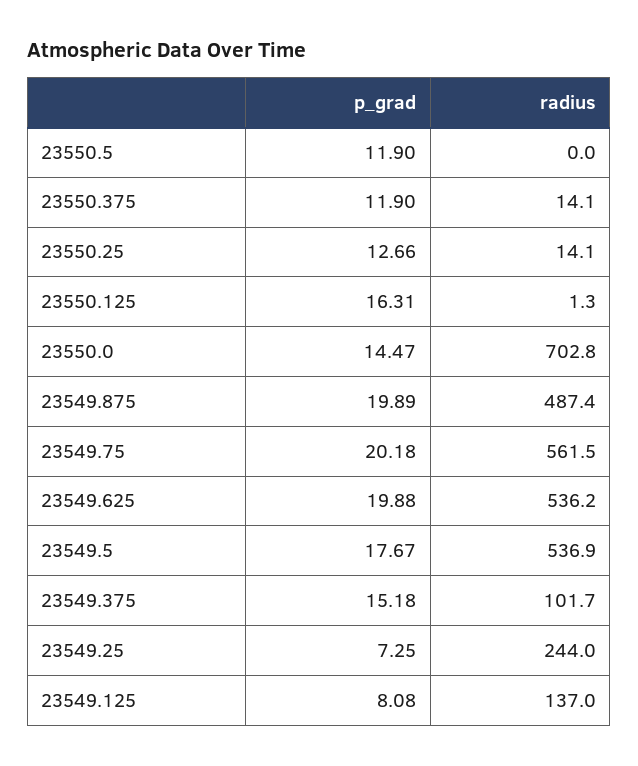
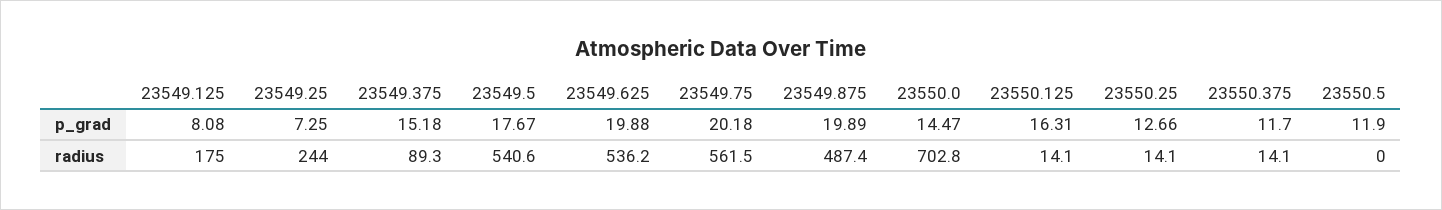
  {
    "p_grad": {
      "23550.5": 11.9,
-     "23550.375": 11.9,
+     "23550.375": 11.7,
      "23550.25": 12.66,
      "23550.125": 16.31,
      "23550.0": 14.47,
      "23549.875": 19.89,
      "23549.75": 20.18,
      "23549.625": 19.88,
      "23549.5": 17.67,
      "23549.375": 15.18,
      "23549.25": 7.25,
      "23549.125": 8.08
    },
    "radius": {
      "23550.5": 0,
      "23550.375": 14.1,
      "23550.25": 14.1,
-     "23550.125": 1.3,
+     "23550.125": 14.1,
      "23550.0": 702.8,
      "23549.875": 487.4,
      "23549.75": 561.5,
      "23549.625": 536.2,
-     "23549.5": 536.9,
+     "23549.5": 540.6,
-     "23549.375": 101.7,
+     "23549.375": 89.3,
      "23549.25": 244,
-     "23549.125": 137
+     "23549.125": 175
    }
  }

